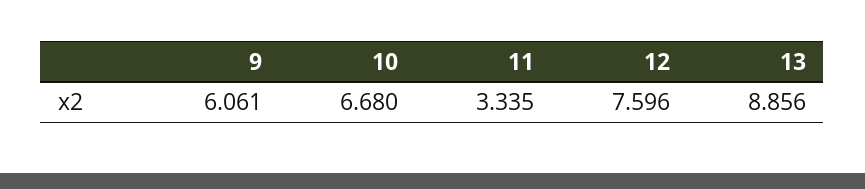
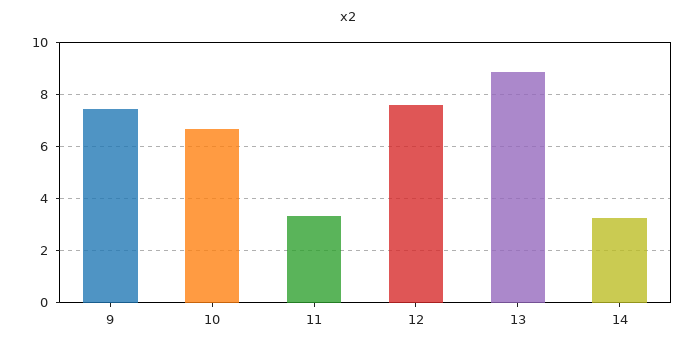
  {
-   "9": 6.061,
+   "9": 7.5,
    "10": 6.68,
    "11": 3.335,
    "12": 7.596,
-   "13": 8.856
+   "13": 8.856,
+   "14": 3.25
  }

